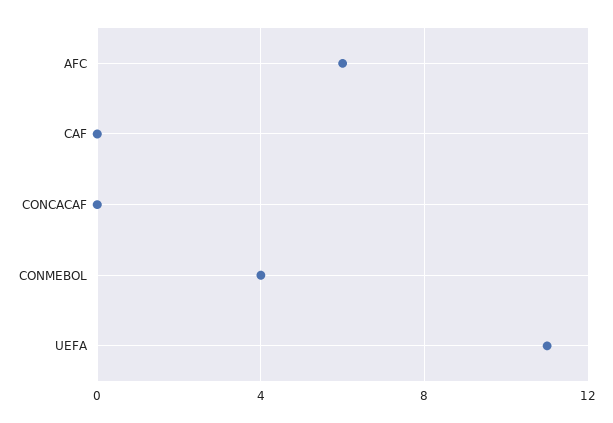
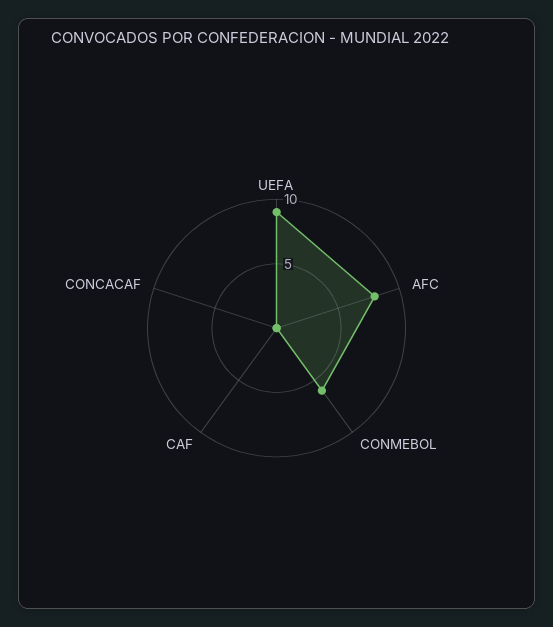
  {
-   "AFC": 6,
+   "AFC": 8,
    "CAF": 0,
    "CONCACAF": 0,
-   "CONMEBOL": 4,
+   "CONMEBOL": 6,
-   "UEFA": 11
+   "UEFA": 9
  }

